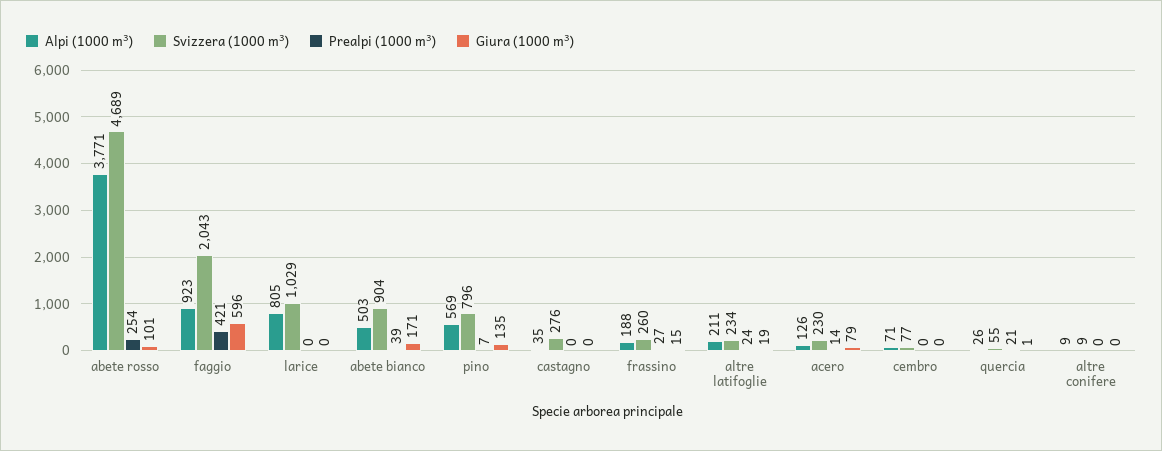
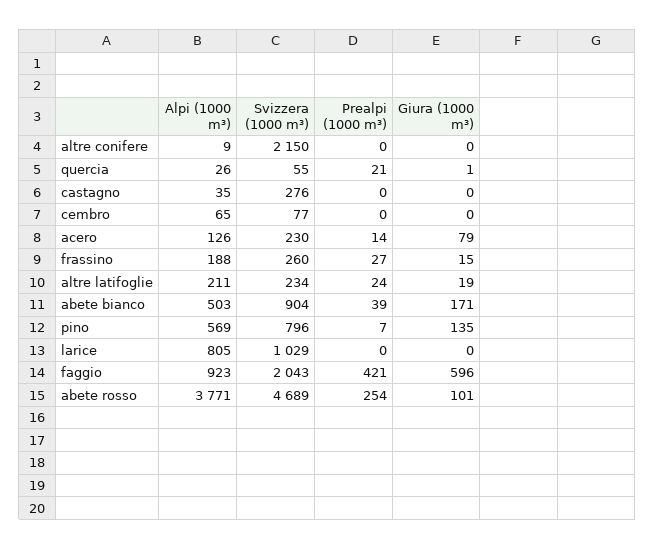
  {
    "Alpi (1000 m³)": {
      "abete rosso": 3771,
      "faggio": 923,
      "larice": 805,
      "abete bianco": 503,
      "pino": 569,
      "castagno": 35,
      "frassino": 188,
      "altre latifoglie": 211,
      "acero": 126,
-     "cembro": 71,
+     "cembro": 65,
      "quercia": 26,
      "altre conifere": 9
    },
    "Svizzera (1000 m³)": {
      "abete rosso": 4689,
      "faggio": 2043,
      "larice": 1029,
      "abete bianco": 904,
      "pino": 796,
      "castagno": 276,
      "frassino": 260,
      "altre latifoglie": 234,
      "acero": 230,
      "cembro": 77,
      "quercia": 55,
-     "altre conifere": 9
+     "altre conifere": 2150
    },
    "Prealpi (1000 m³)": {
      "abete rosso": 254,
      "faggio": 421,
      "larice": 0,
      "abete bianco": 39,
      "pino": 7,
      "castagno": 0,
      "frassino": 27,
      "altre latifoglie": 24,
      "acero": 14,
      "cembro": 0,
      "quercia": 21,
      "altre conifere": 0
    },
    "Giura (1000 m³)": {
      "abete rosso": 101,
      "faggio": 596,
      "larice": 0,
      "abete bianco": 171,
      "pino": 135,
      "castagno": 0,
      "frassino": 15,
      "altre latifoglie": 19,
      "acero": 79,
      "cembro": 0,
      "quercia": 1,
      "altre conifere": 0
    }
  }

